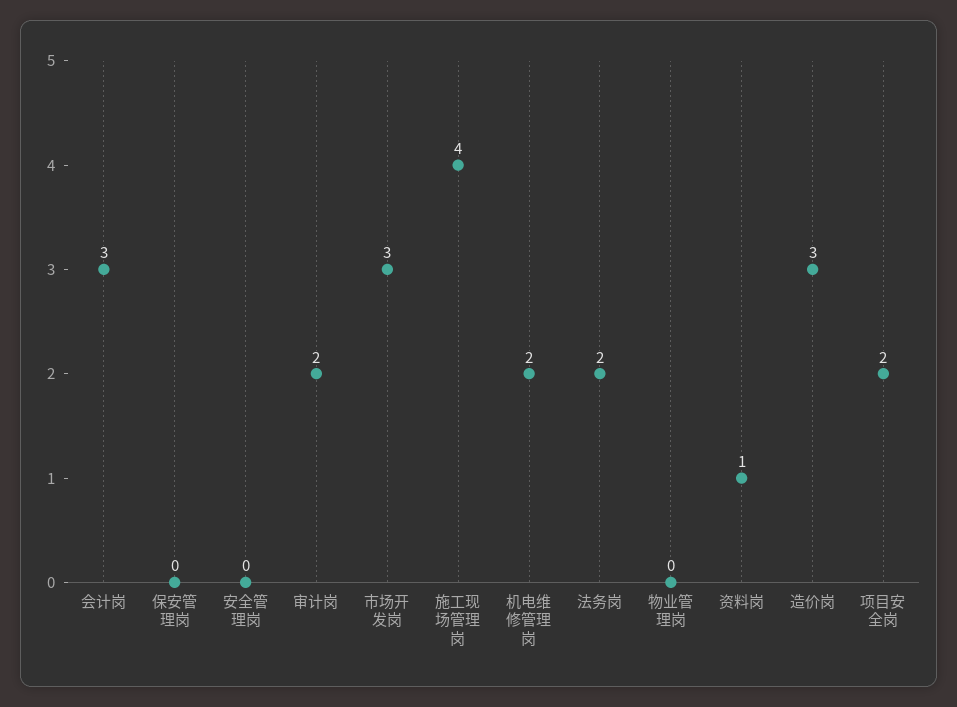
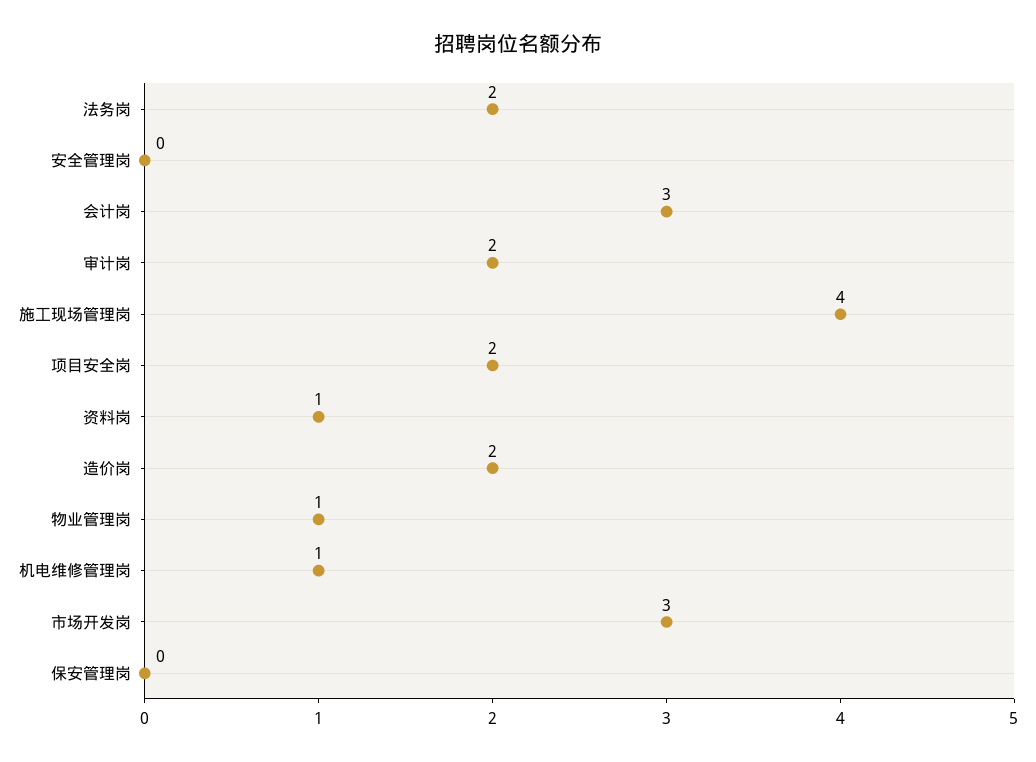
  {
    "会计岗": 3,
    "保安管理岗": 0,
    "安全管理岗": 0,
    "审计岗": 2,
    "市场开发岗": 3,
    "施工现场管理岗": 4,
-   "机电维修管理岗": 2,
+   "机电维修管理岗": 1,
    "法务岗": 2,
-   "物业管理岗": 0,
+   "物业管理岗": 1,
    "资料岗": 1,
-   "造价岗": 3,
+   "造价岗": 2,
    "项目安全岗": 2
  }

